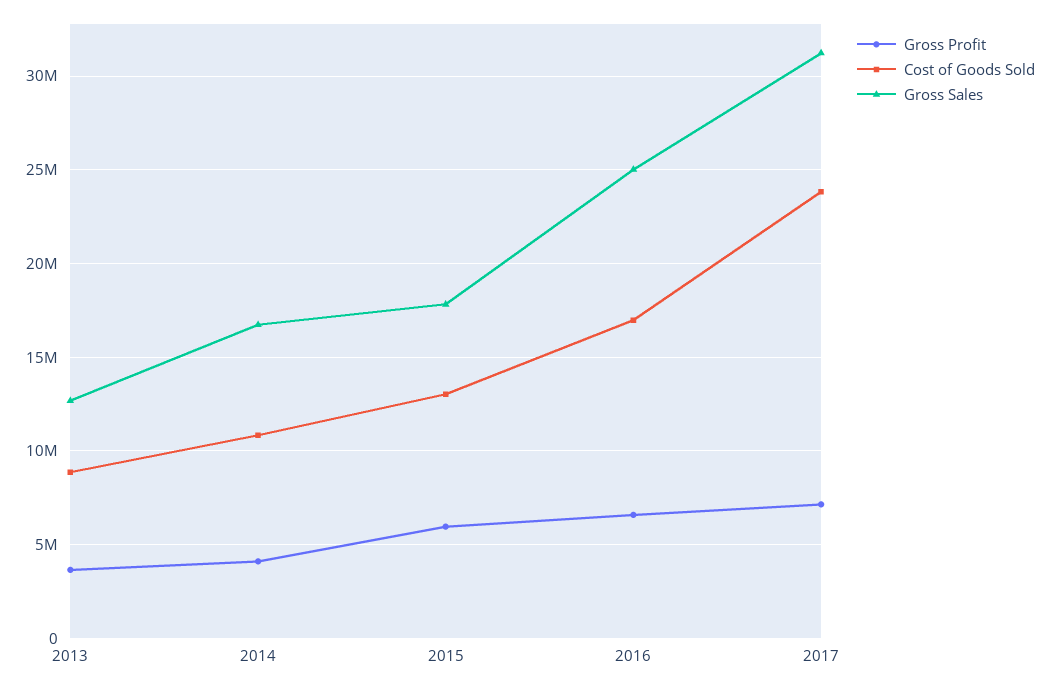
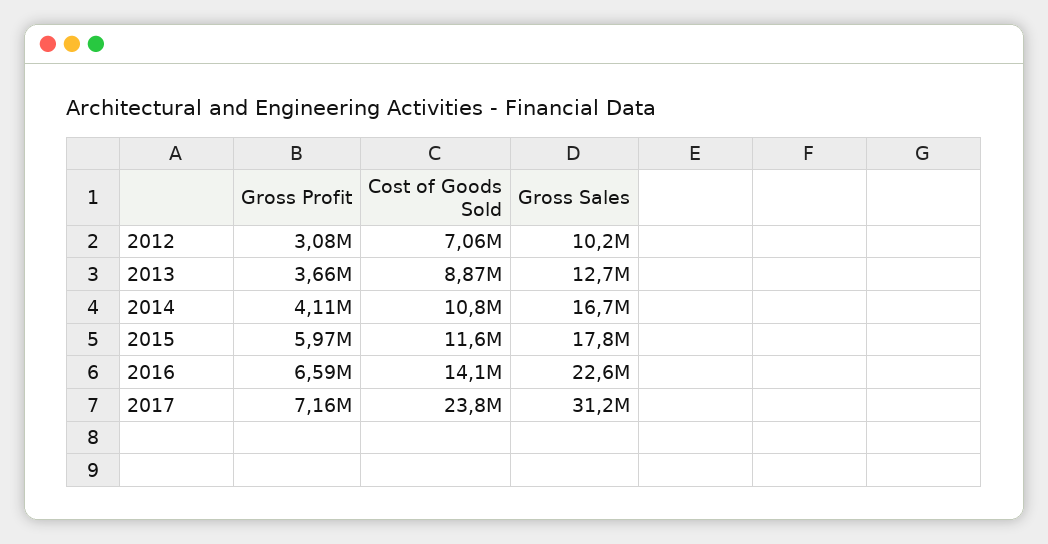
  {
    "Gross Profit": {
      "2013": 3660000,
      "2014": 4110000,
      "2015": 5970000,
      "2016": 6590000,
-     "2017": 7160000
+     "2017": 7160000,
+     "2012": 3080000
    },
    "Cost of Goods Sold": {
      "2013": 8870000,
      "2014": 10800000,
-     "2015": 13000000,
+     "2015": 11600000,
-     "2016": 17000000,
+     "2016": 14100000,
-     "2017": 23800000
+     "2017": 23800000,
+     "2012": 7060000
    },
    "Gross Sales": {
      "2013": 12700000,
      "2014": 16700000,
      "2015": 17800000,
-     "2016": 25000000,
+     "2016": 22600000,
-     "2017": 31200000
+     "2017": 31200000,
+     "2012": 10200000
    }
  }

